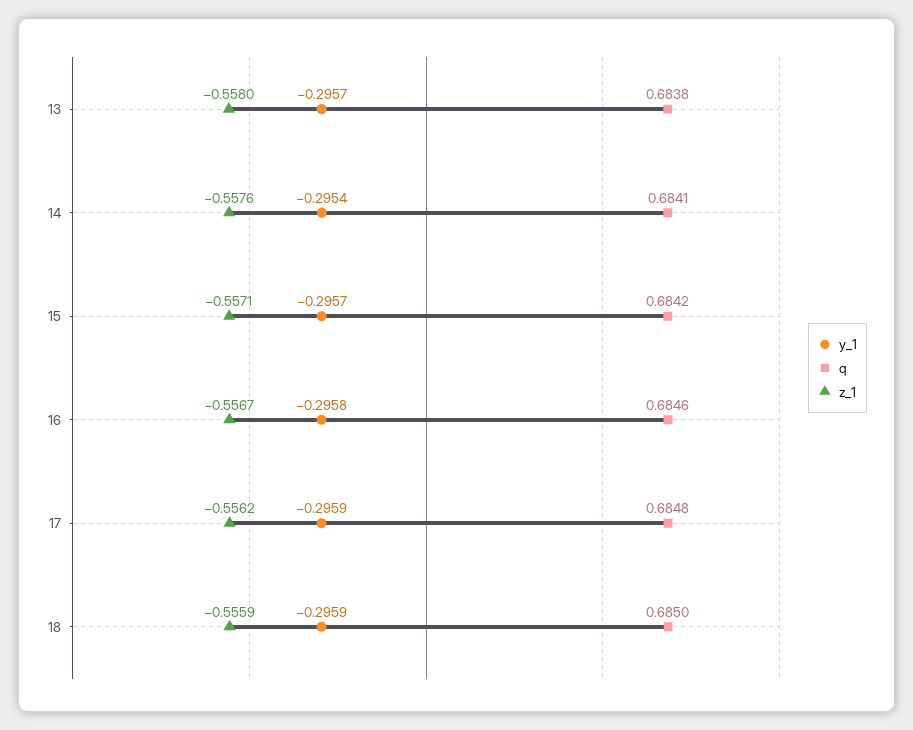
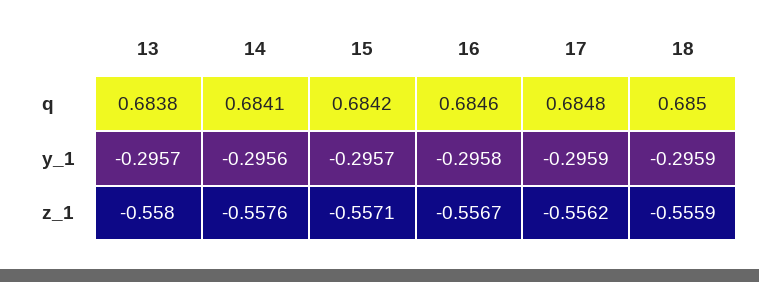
  {
    "y_1": {
      "13": -0.2957,
-     "14": -0.2954,
+     "14": -0.2956,
      "15": -0.2957,
      "16": -0.2958,
      "17": -0.2959,
      "18": -0.2959
    },
    "q": {
      "13": 0.6838,
      "14": 0.6841,
      "15": 0.6842,
      "16": 0.6846,
      "17": 0.6848,
      "18": 0.685
    },
    "z_1": {
      "13": -0.558,
      "14": -0.5576,
      "15": -0.5571,
      "16": -0.5567,
      "17": -0.5562,
      "18": -0.5559
    }
  }

